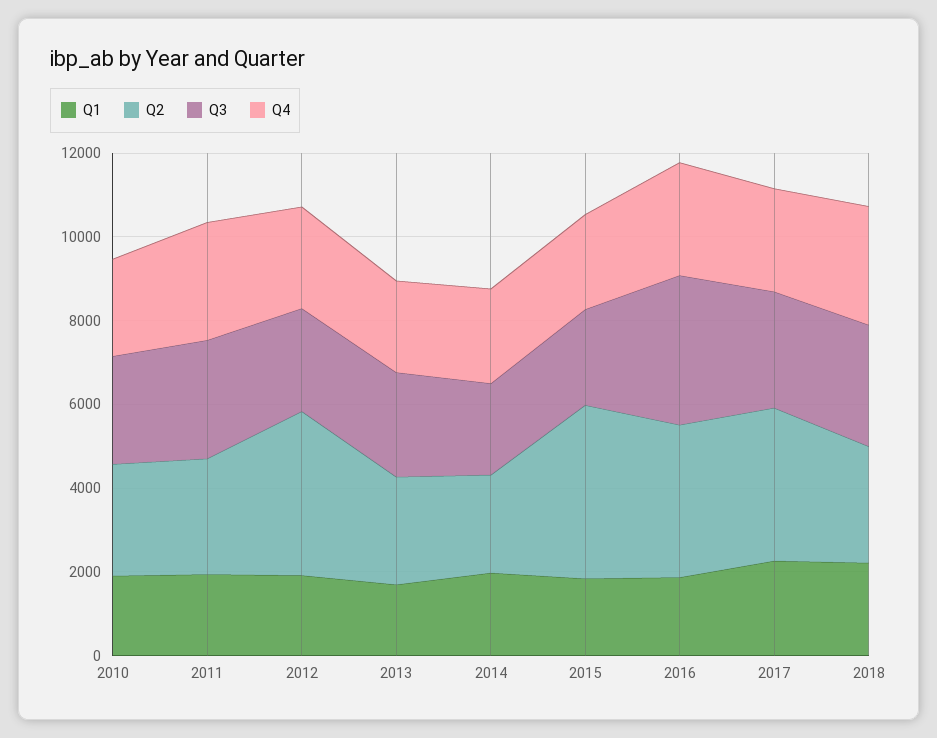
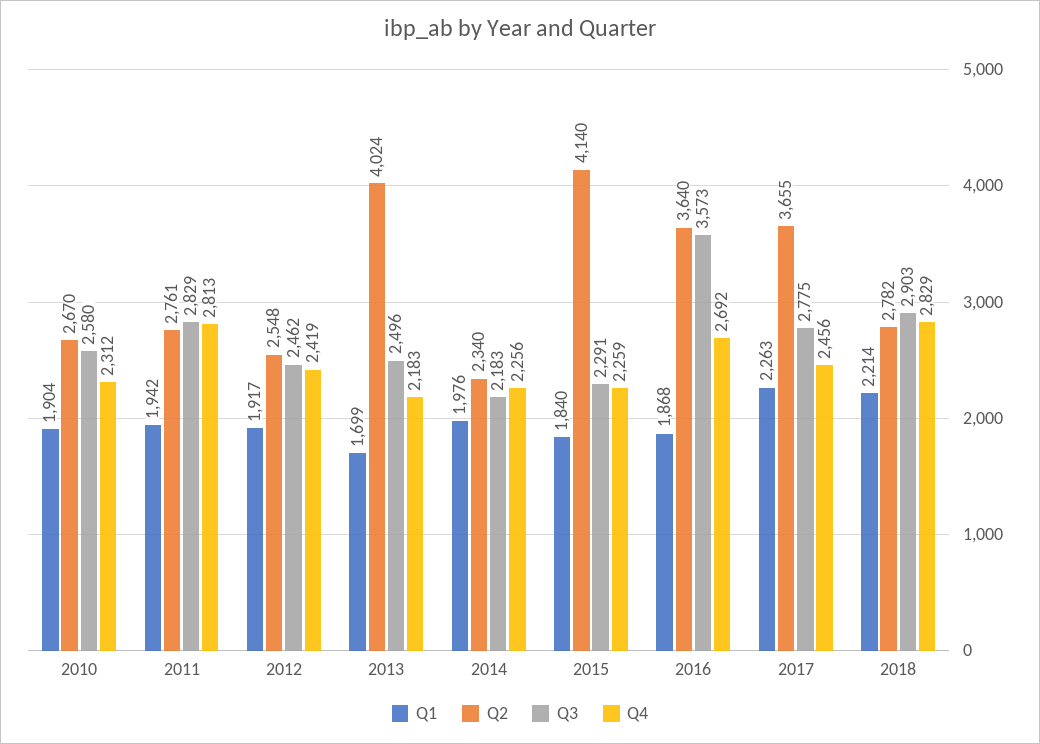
  {
    "Q1": {
      "2010": 1904,
      "2011": 1942,
      "2012": 1917,
      "2013": 1699,
      "2014": 1976,
      "2015": 1840,
      "2016": 1868,
      "2017": 2263,
      "2018": 2214
    },
    "Q2": {
      "2010": 2670,
      "2011": 2761,
-     "2012": 4000,
+     "2012": 2548,
-     "2013": 2500,
+     "2013": 4024,
      "2014": 2340,
      "2015": 4140,
      "2016": 3640,
      "2017": 3655,
      "2018": 2782
    },
    "Q3": {
      "2010": 2580,
      "2011": 2829,
      "2012": 2462,
      "2013": 2496,
      "2014": 2183,
      "2015": 2291,
      "2016": 3573,
      "2017": 2775,
      "2018": 2903
    },
    "Q4": {
      "2010": 2312,
      "2011": 2813,
      "2012": 2419,
      "2013": 2183,
      "2014": 2256,
      "2015": 2259,
      "2016": 2692,
      "2017": 2456,
      "2018": 2829
    }
  }

